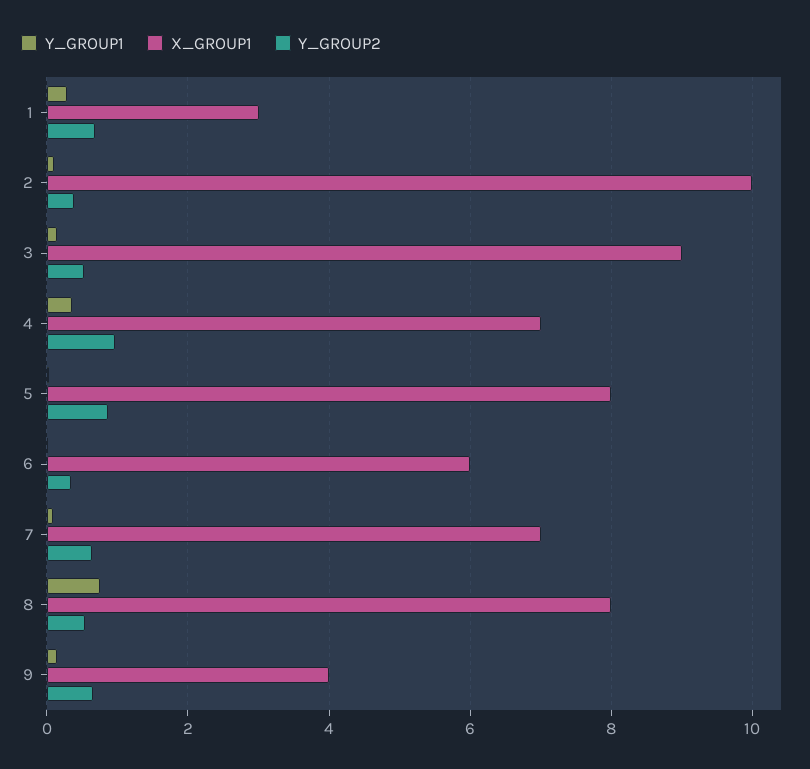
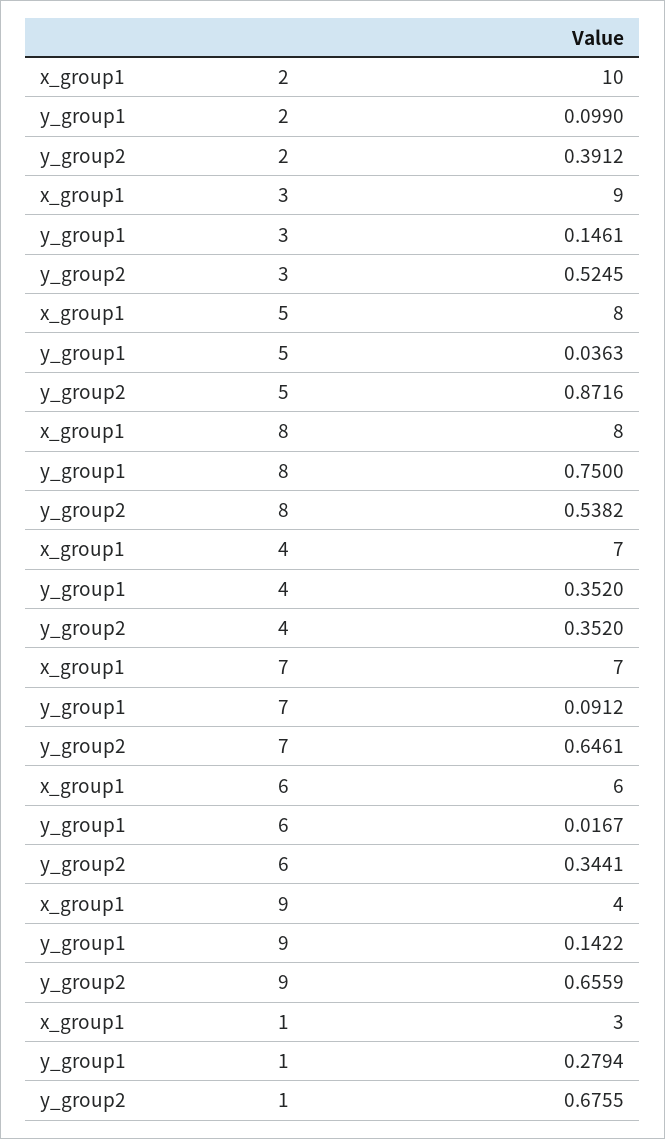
  {
    "Y_GROUP1": {
      "1": 0.2794,
      "2": 0.099,
      "3": 0.1461,
      "4": 0.352,
      "5": 0.0363,
      "6": 0.0167,
      "7": 0.0912,
      "8": 0.75,
      "9": 0.1422
    },
    "X_GROUP1": {
      "1": 3,
      "2": 10,
      "3": 9,
      "4": 7,
      "5": 8,
      "6": 6,
      "7": 7,
      "8": 8,
      "9": 4
    },
    "Y_GROUP2": {
      "1": 0.6755,
      "2": 0.3912,
      "3": 0.5245,
-     "4": 1,
+     "4": 0.352,
      "5": 0.8716,
      "6": 0.3441,
      "7": 0.6461,
      "8": 0.5382,
      "9": 0.6559
    }
  }

